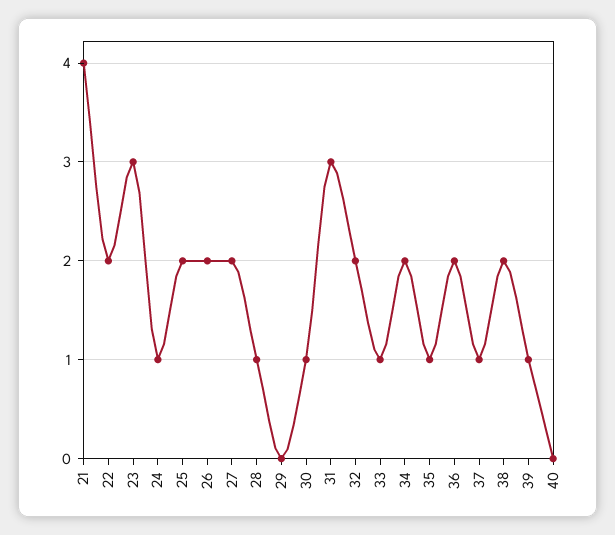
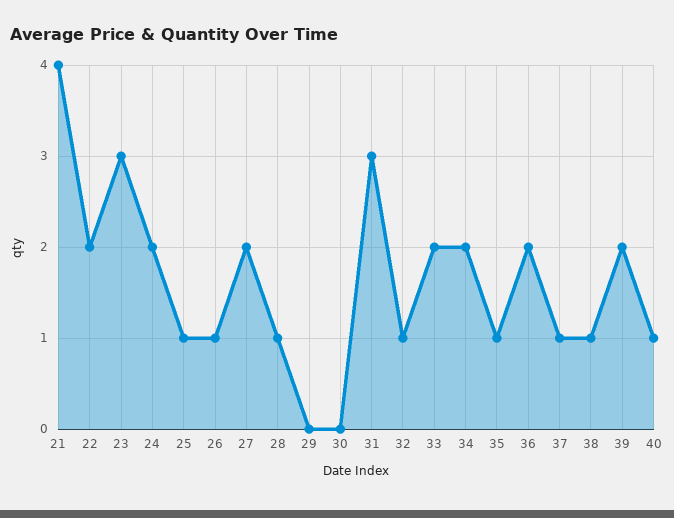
  {
    "21": 4,
    "22": 2,
    "23": 3,
-   "24": 1,
+   "24": 2,
-   "25": 2,
+   "25": 1,
-   "26": 2,
+   "26": 1,
    "27": 2,
    "28": 1,
    "29": 0,
-   "30": 1,
+   "30": 0,
    "31": 3,
-   "32": 2,
+   "32": 1,
-   "33": 1,
+   "33": 2,
    "34": 2,
    "35": 1,
    "36": 2,
    "37": 1,
-   "38": 2,
+   "38": 1,
-   "39": 1,
+   "39": 2,
-   "40": 0
+   "40": 1
  }

